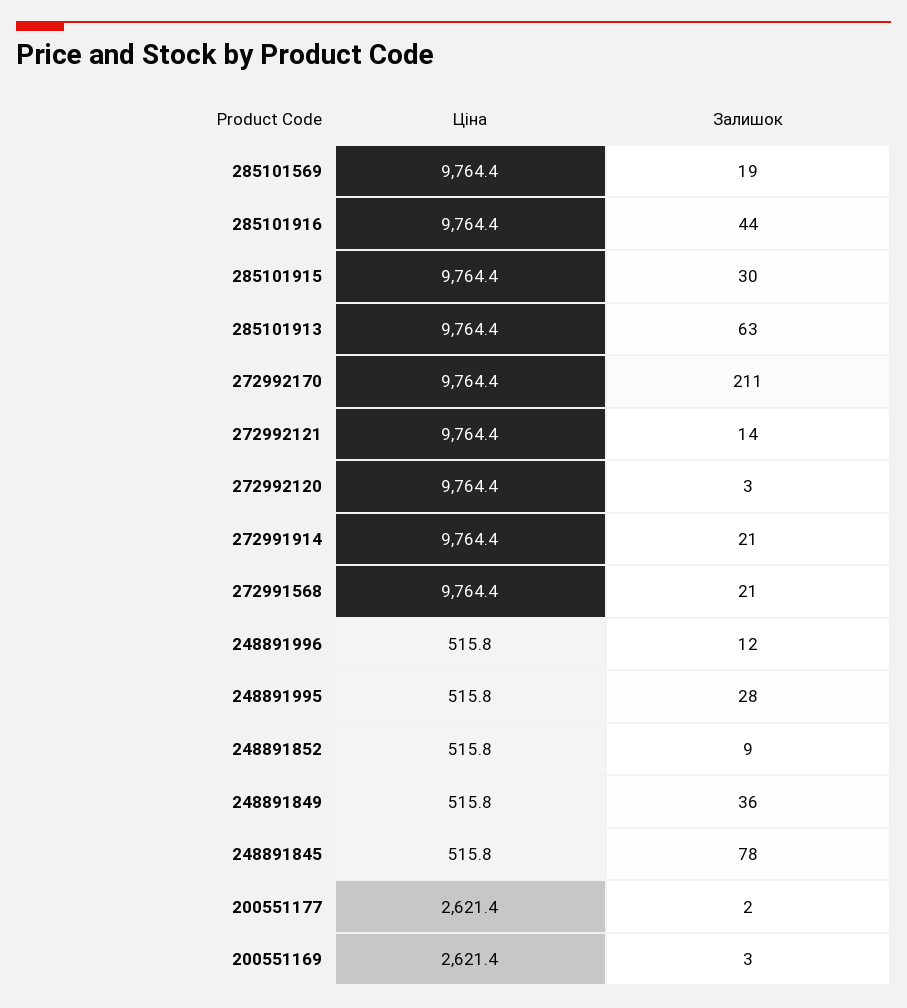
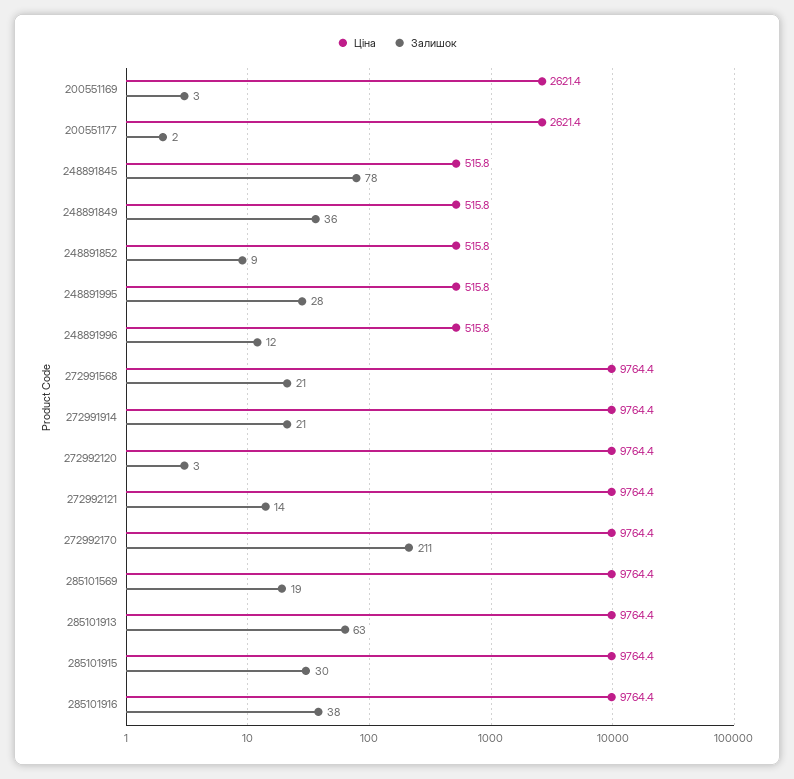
  {
    "Ціна": {
      "285101569": 9764.4,
      "285101916": 9764.4,
      "285101915": 9764.4,
      "285101913": 9764.4,
      "272992170": 9764.4,
      "272992121": 9764.4,
      "272992120": 9764.4,
      "272991914": 9764.4,
      "272991568": 9764.4,
      "248891996": 515.8,
      "248891995": 515.8,
      "248891852": 515.8,
      "248891849": 515.8,
      "248891845": 515.8,
      "200551177": 2621.4,
      "200551169": 2621.4
    },
    "Залишок": {
      "285101569": 19,
-     "285101916": 44,
+     "285101916": 38,
      "285101915": 30,
      "285101913": 63,
      "272992170": 211,
      "272992121": 14,
      "272992120": 3,
      "272991914": 21,
      "272991568": 21,
      "248891996": 12,
      "248891995": 28,
      "248891852": 9,
      "248891849": 36,
      "248891845": 78,
      "200551177": 2,
      "200551169": 3
    }
  }

